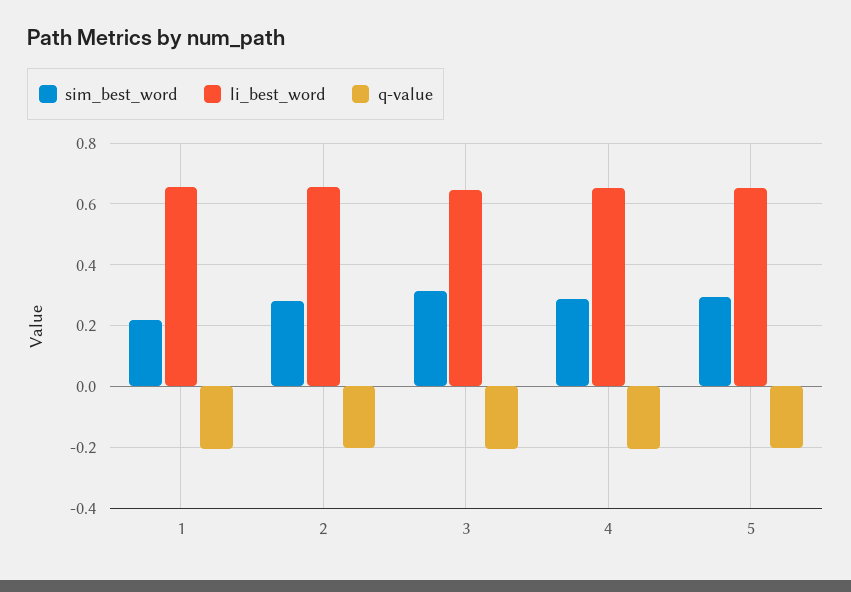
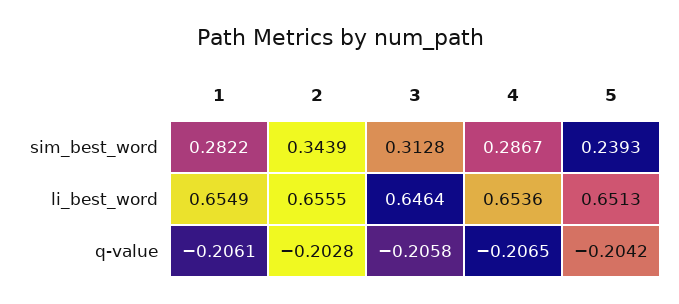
  {
    "sim_best_word": {
-     "1": 0.22,
+     "1": 0.2822,
-     "2": 0.28,
+     "2": 0.3439,
      "3": 0.3128,
      "4": 0.2867,
-     "5": 0.3
+     "5": 0.2393
    },
    "li_best_word": {
      "1": 0.6549,
      "2": 0.6555,
      "3": 0.6464,
      "4": 0.6536,
      "5": 0.6513
    },
    "q-value": {
      "1": -0.2061,
      "2": -0.2028,
      "3": -0.2058,
      "4": -0.2065,
      "5": -0.2042
    }
  }

